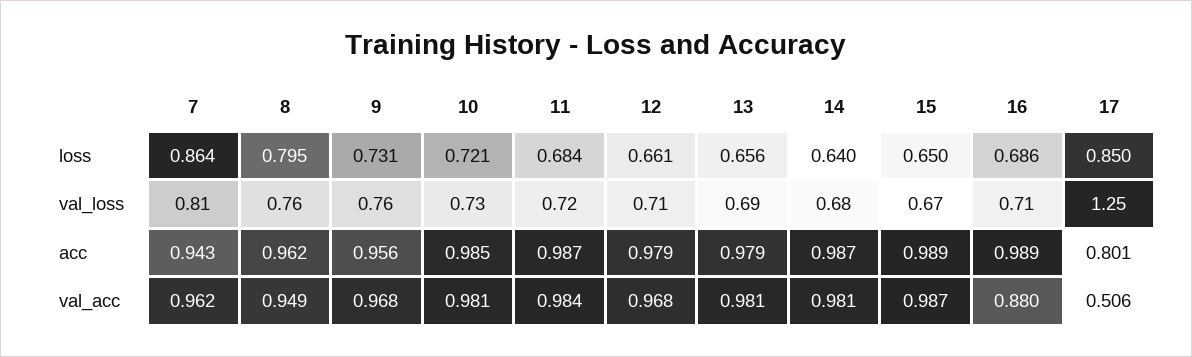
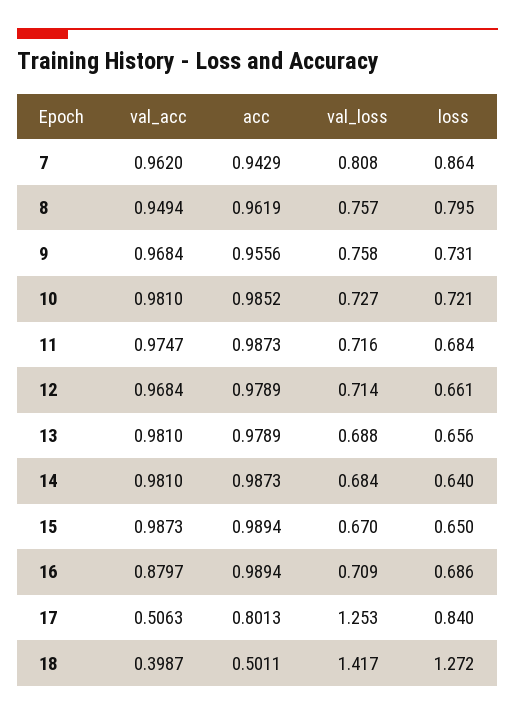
  {
    "7": {
      "loss": 0.864,
      "val_loss": 0.808,
      "acc": 0.9429,
      "val_acc": 0.962
    },
    "8": {
      "loss": 0.795,
      "val_loss": 0.757,
      "acc": 0.9619,
      "val_acc": 0.9494
    },
    "9": {
      "loss": 0.731,
      "val_loss": 0.758,
      "acc": 0.9556,
      "val_acc": 0.9684
    },
    "10": {
      "loss": 0.721,
      "val_loss": 0.727,
      "acc": 0.9852,
      "val_acc": 0.981
    },
    "11": {
      "loss": 0.684,
      "val_loss": 0.716,
      "acc": 0.9873,
-     "val_acc": 0.984
+     "val_acc": 0.9747
    },
    "12": {
      "loss": 0.661,
      "val_loss": 0.714,
      "acc": 0.9789,
      "val_acc": 0.9684
    },
    "13": {
      "loss": 0.656,
      "val_loss": 0.688,
      "acc": 0.9789,
      "val_acc": 0.981
    },
    "14": {
      "loss": 0.64,
      "val_loss": 0.684,
      "acc": 0.9873,
      "val_acc": 0.981
    },
    "15": {
      "loss": 0.65,
      "val_loss": 0.67,
      "acc": 0.9894,
      "val_acc": 0.9873
    },
    "16": {
      "loss": 0.686,
      "val_loss": 0.709,
      "acc": 0.9894,
      "val_acc": 0.8797
    },
    "17": {
-     "loss": 0.85,
+     "loss": 0.84,
      "val_loss": 1.253,
      "acc": 0.8013,
      "val_acc": 0.5063
-   }
+   },
+   "18": {
+     "val_acc": 0.3987,
+     "acc": 0.5011,
+     "val_loss": 1.417,
+     "loss": 1.272
+   }
  }

